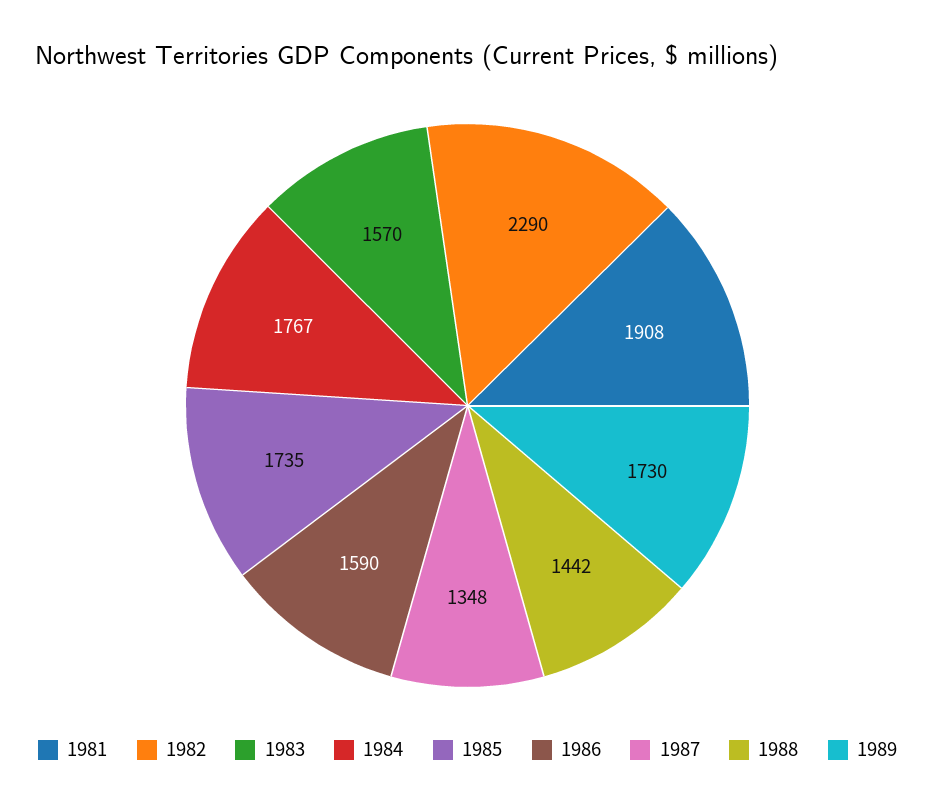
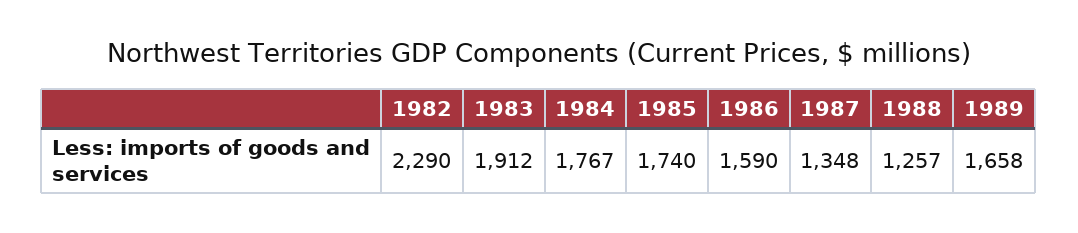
  {
-   "1981": 1908,
    "1982": 2290,
-   "1983": 1570,
+   "1983": 1912,
    "1984": 1767,
-   "1985": 1735,
+   "1985": 1740,
    "1986": 1590,
    "1987": 1348,
-   "1988": 1442,
+   "1988": 1257,
-   "1989": 1730
+   "1989": 1658
  }

